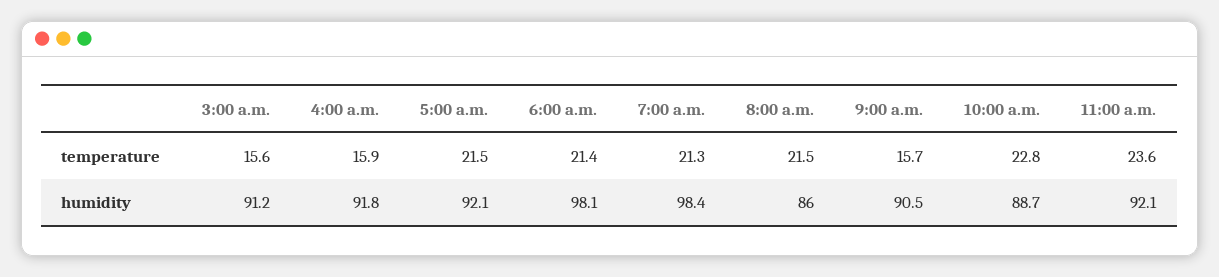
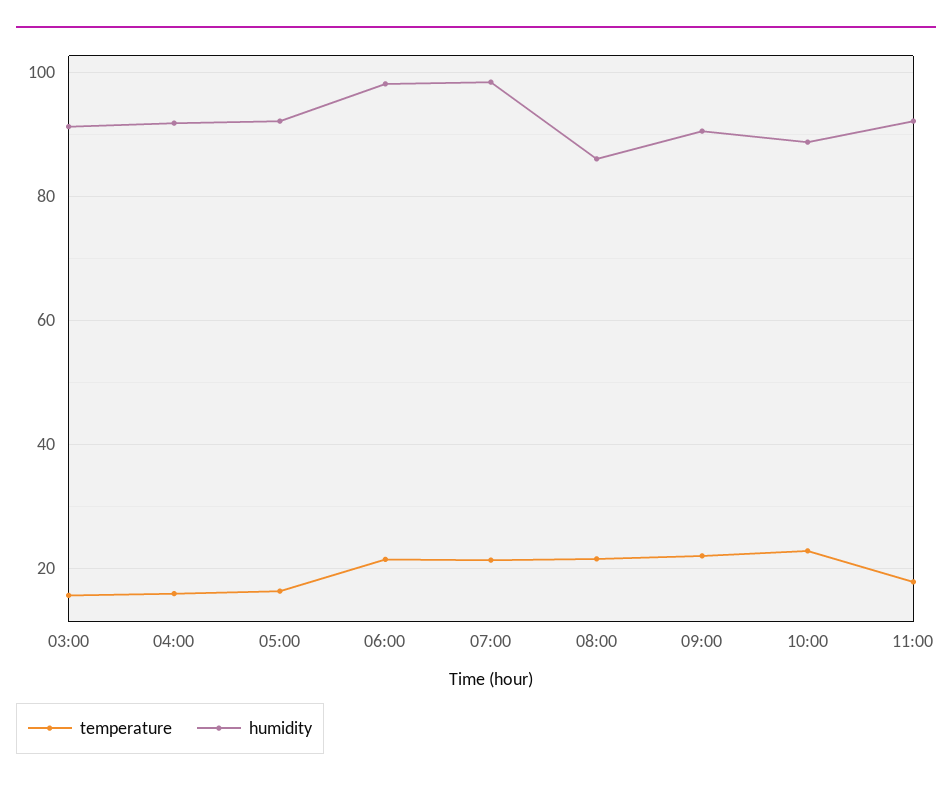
  {
    "temperature": {
      "3:00 a.m.": 15.6,
      "4:00 a.m.": 15.9,
-     "5:00 a.m.": 21.5,
+     "5:00 a.m.": 16,
      "6:00 a.m.": 21.4,
      "7:00 a.m.": 21.3,
      "8:00 a.m.": 21.5,
-     "9:00 a.m.": 15.7,
+     "9:00 a.m.": 22,
      "10:00 a.m.": 22.8,
-     "11:00 a.m.": 23.6
+     "11:00 a.m.": 18
    },
    "humidity": {
      "3:00 a.m.": 91.2,
      "4:00 a.m.": 91.8,
      "5:00 a.m.": 92.1,
      "6:00 a.m.": 98.1,
      "7:00 a.m.": 98.4,
      "8:00 a.m.": 86,
      "9:00 a.m.": 90.5,
      "10:00 a.m.": 88.7,
      "11:00 a.m.": 92.1
    }
  }

